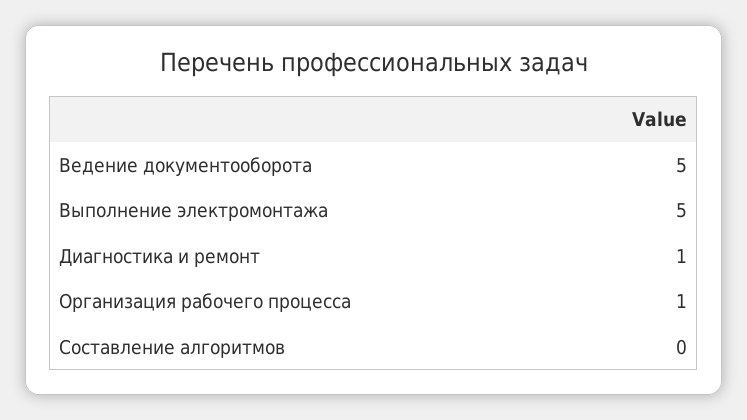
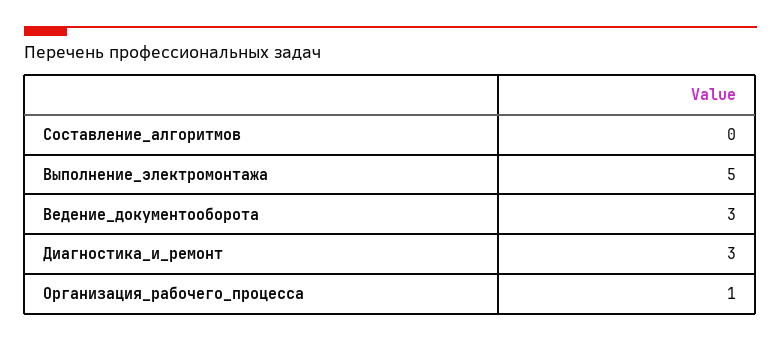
  {
-   "Ведение документооборота": 5,
+   "Ведение документооборота": 3,
    "Выполнение электромонтажа": 5,
-   "Диагностика и ремонт": 1,
+   "Диагностика и ремонт": 3,
    "Организация рабочего процесса": 1,
    "Составление алгоритмов": 0
  }

